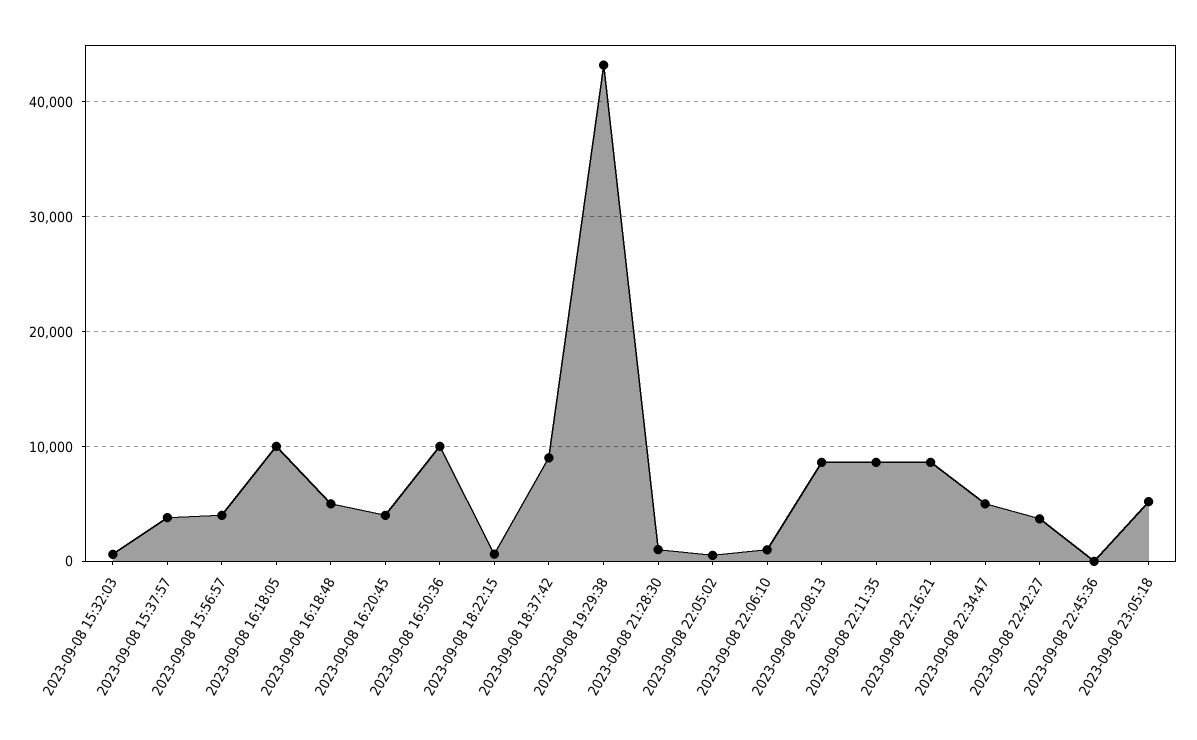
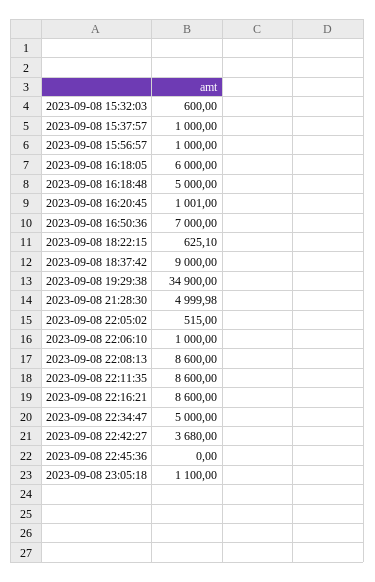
  {
    "2023-09-08 15:32:03": 600,
-   "2023-09-08 15:37:57": 4000,
+   "2023-09-08 15:37:57": 1000,
-   "2023-09-08 15:56:57": 4000,
+   "2023-09-08 15:56:57": 1000,
-   "2023-09-08 16:18:05": 10000,
+   "2023-09-08 16:18:05": 6000,
    "2023-09-08 16:18:48": 5000,
-   "2023-09-08 16:20:45": 4000,
+   "2023-09-08 16:20:45": 1001,
-   "2023-09-08 16:50:36": 10000,
+   "2023-09-08 16:50:36": 7000,
    "2023-09-08 18:22:15": 625.1,
    "2023-09-08 18:37:42": 9000,
-   "2023-09-08 19:29:38": 43000,
+   "2023-09-08 19:29:38": 34900,
-   "2023-09-08 21:28:30": 1000,
+   "2023-09-08 21:28:30": 4999.98,
    "2023-09-08 22:05:02": 515,
    "2023-09-08 22:06:10": 1000,
    "2023-09-08 22:08:13": 8600,
    "2023-09-08 22:11:35": 8600,
    "2023-09-08 22:16:21": 8600,
    "2023-09-08 22:34:47": 5000,
    "2023-09-08 22:42:27": 3680,
    "2023-09-08 22:45:36": 0,
-   "2023-09-08 23:05:18": 5000
+   "2023-09-08 23:05:18": 1100
  }

